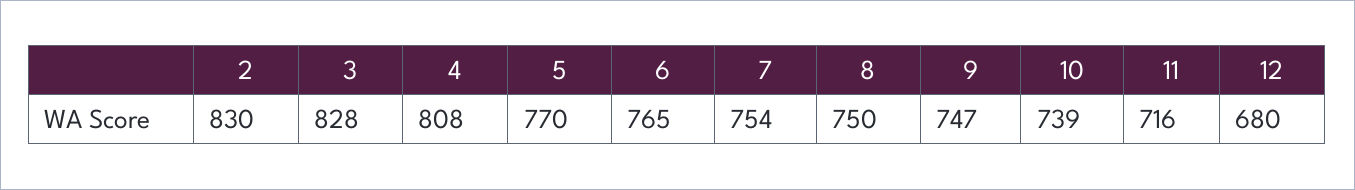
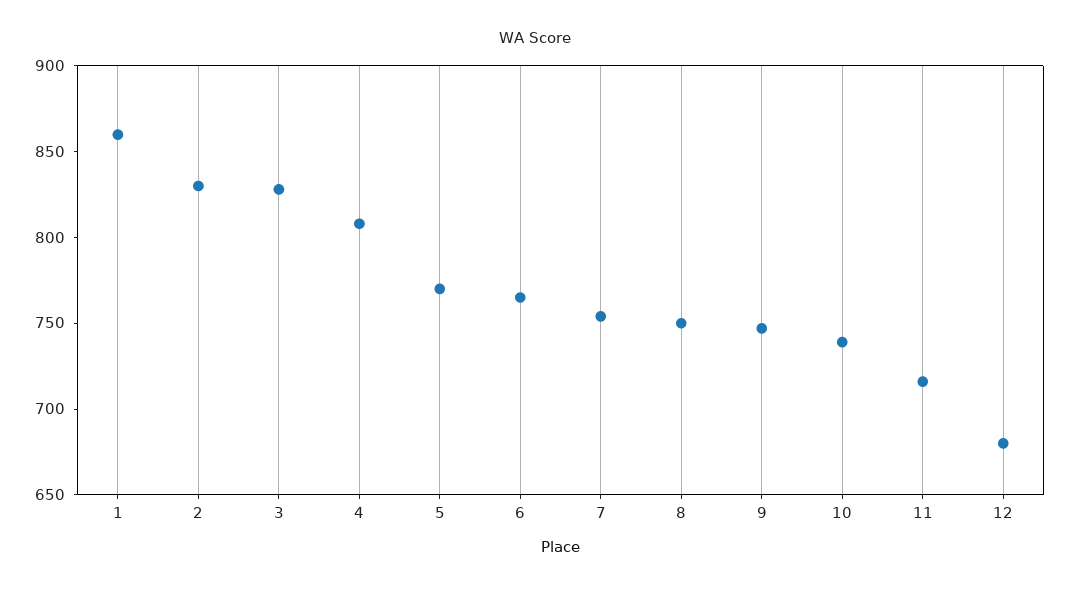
  {
    "2": 830,
    "3": 828,
    "4": 808,
    "5": 770,
    "6": 765,
    "7": 754,
    "8": 750,
    "9": 747,
    "10": 739,
    "11": 716,
-   "12": 680
+   "12": 680,
+   "1": 860
  }

